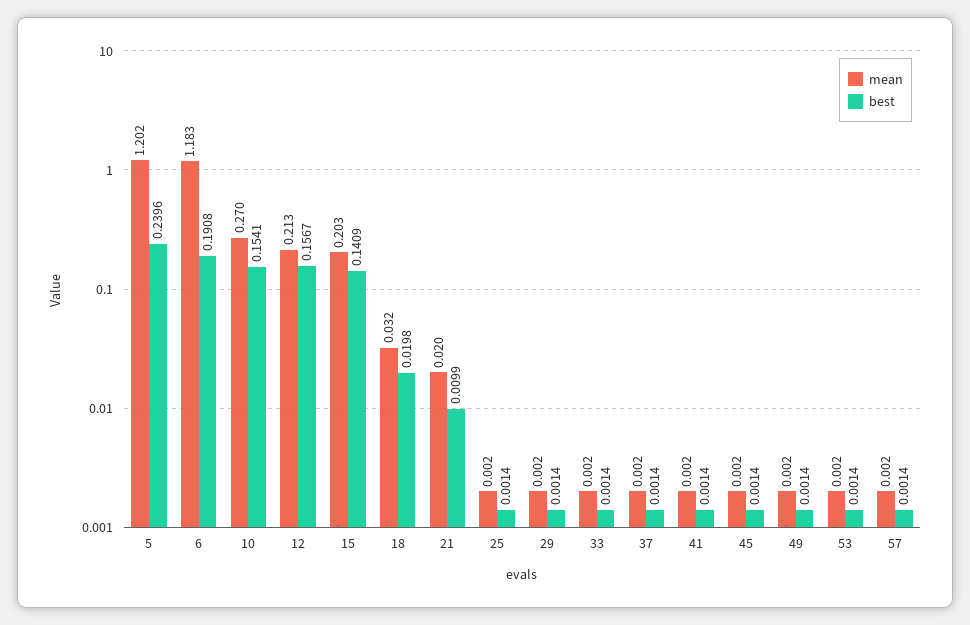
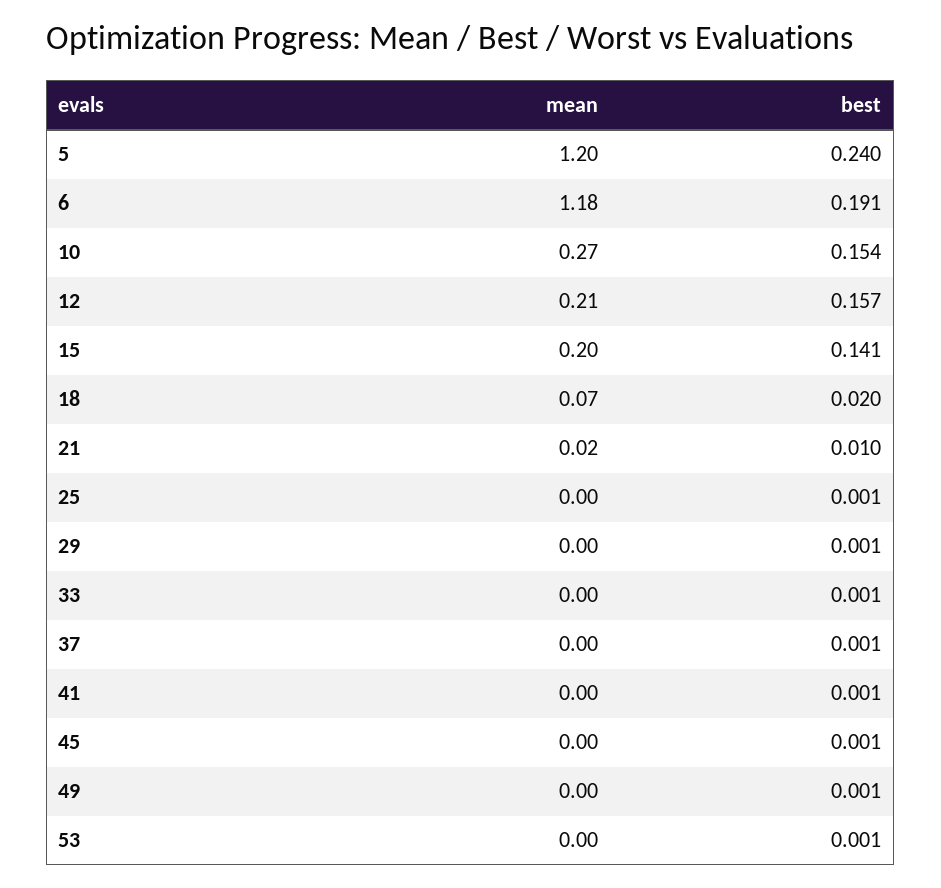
  {
    "mean": {
      "5": 1.202,
      "6": 1.183,
      "10": 0.27,
      "12": 0.213,
      "15": 0.203,
-     "18": 0.032,
+     "18": 0.07,
      "21": 0.02,
      "25": 0.002,
      "29": 0.002,
      "33": 0.002,
      "37": 0.002,
      "41": 0.002,
      "45": 0.002,
      "49": 0.002,
-     "53": 0.002,
+     "53": 0.002
-     "57": 0.002
    },
    "best": {
      "5": 0.2396,
      "6": 0.1908,
      "10": 0.1541,
      "12": 0.1567,
      "15": 0.1409,
      "18": 0.0198,
      "21": 0.0099,
      "25": 0.0014,
      "29": 0.0014,
      "33": 0.0014,
      "37": 0.0014,
      "41": 0.0014,
      "45": 0.0014,
      "49": 0.0014,
-     "53": 0.0014,
+     "53": 0.0014
-     "57": 0.0014
    }
  }

